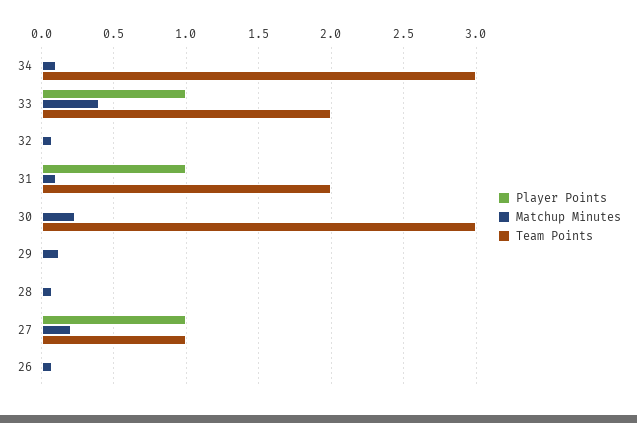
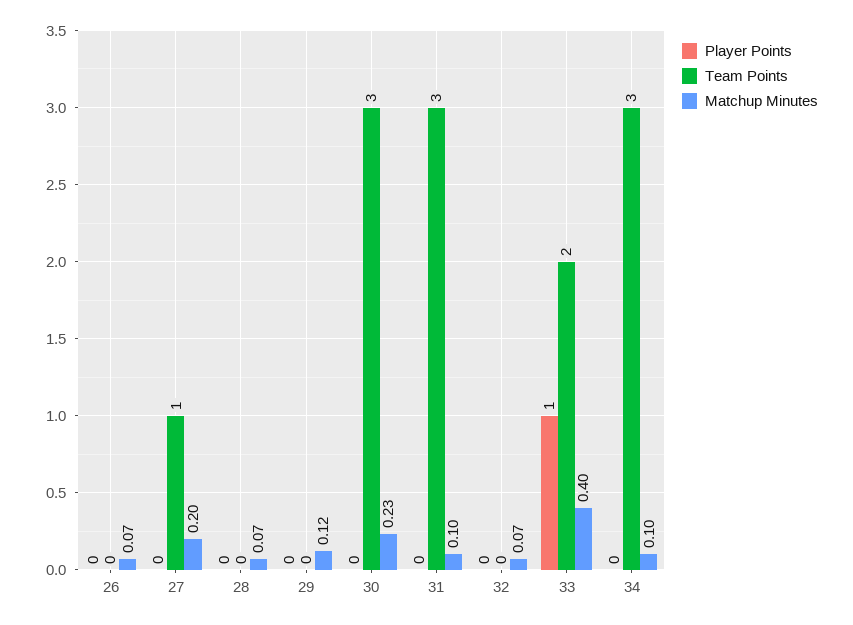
  {
    "Player Points": {
      "34": 0,
      "33": 1,
      "32": 0,
-     "31": 1,
+     "31": 0,
      "30": 0,
      "29": 0,
      "28": 0,
-     "27": 1,
+     "27": 0,
      "26": 0
    },
    "Matchup Minutes": {
      "34": 0.1,
      "33": 0.4,
      "32": 0.07,
      "31": 0.1,
      "30": 0.23,
      "29": 0.12,
      "28": 0.07,
      "27": 0.2,
      "26": 0.07
    },
    "Team Points": {
      "34": 3,
      "33": 2,
      "32": 0,
-     "31": 2,
+     "31": 3,
      "30": 3,
      "29": 0,
      "28": 0,
      "27": 1,
      "26": 0
    }
  }

